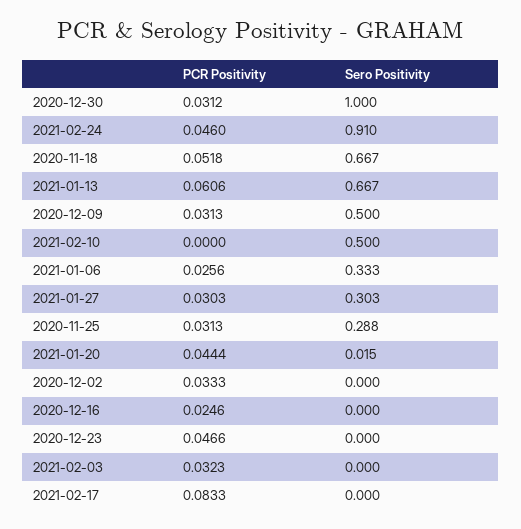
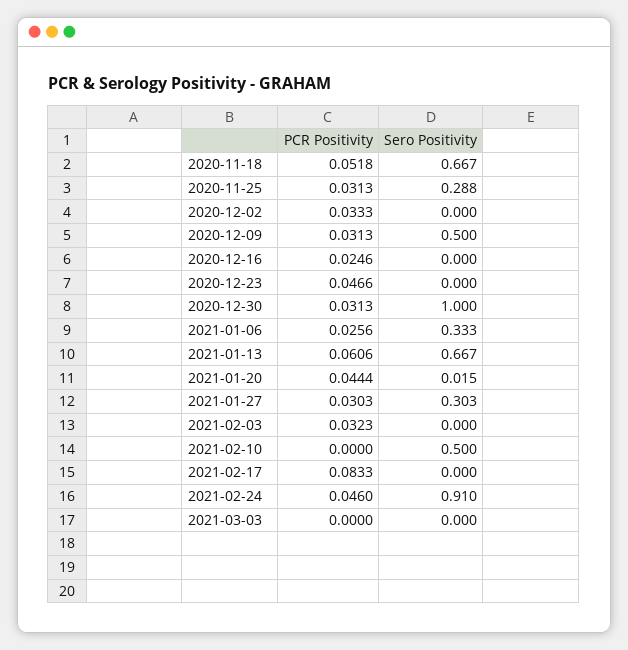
  {
    "PCR Positivity": {
-     "2020-12-30": 0.0312,
+     "2020-12-30": 0.0313,
      "2021-02-24": 0.046,
      "2020-11-18": 0.0518,
      "2021-01-13": 0.0606,
      "2020-12-09": 0.0313,
      "2021-02-10": 0,
      "2021-01-06": 0.0256,
      "2021-01-27": 0.0303,
      "2020-11-25": 0.0313,
      "2021-01-20": 0.0444,
      "2020-12-02": 0.0333,
      "2020-12-16": 0.0246,
      "2020-12-23": 0.0466,
      "2021-02-03": 0.0323,
-     "2021-02-17": 0.0833
+     "2021-02-17": 0.0833,
+     "2021-03-03": 0
    },
    "Sero Positivity": {
      "2020-12-30": 1,
      "2021-02-24": 0.91,
      "2020-11-18": 0.667,
      "2021-01-13": 0.667,
      "2020-12-09": 0.5,
      "2021-02-10": 0.5,
      "2021-01-06": 0.333,
      "2021-01-27": 0.303,
      "2020-11-25": 0.288,
      "2021-01-20": 0.015,
      "2020-12-02": 0,
      "2020-12-16": 0,
      "2020-12-23": 0,
      "2021-02-03": 0,
-     "2021-02-17": 0
+     "2021-02-17": 0,
+     "2021-03-03": 0
    }
  }

